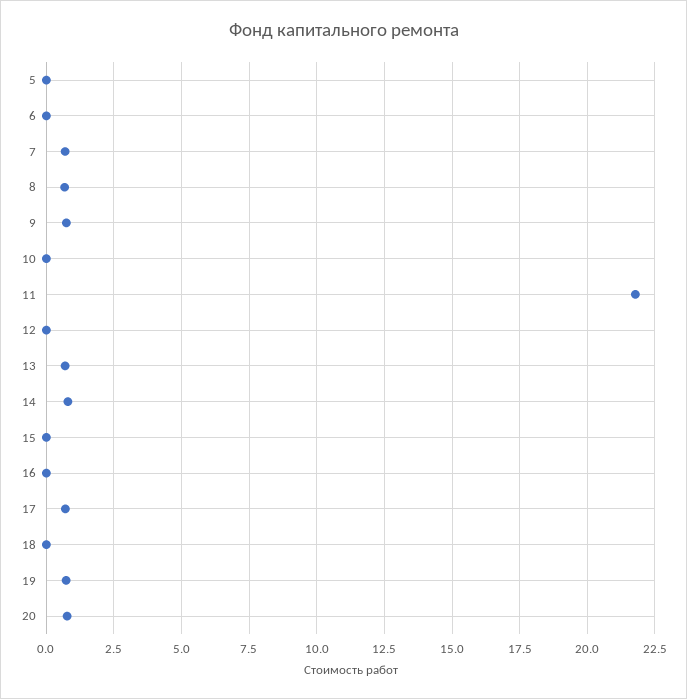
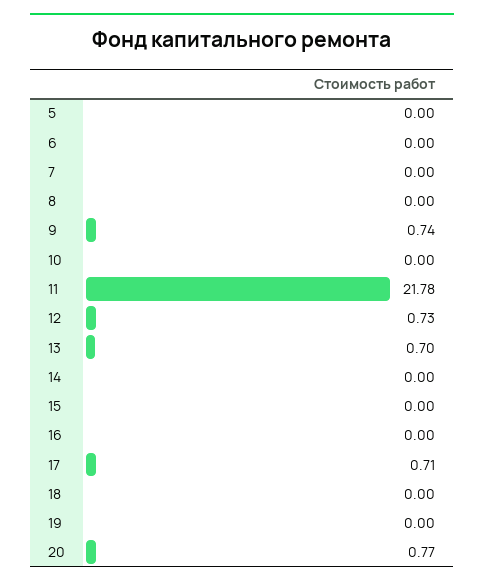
  {
    "5": 0,
    "6": 0,
-   "7": 0.75,
+   "7": 0,
-   "8": 0.75,
+   "8": 0,
    "9": 0.74,
    "10": 0,
    "11": 21.78,
-   "12": 0,
+   "12": 0.73,
    "13": 0.7,
-   "14": 0.75,
+   "14": 0,
    "15": 0,
    "16": 0,
    "17": 0.71,
    "18": 0,
-   "19": 0.75,
+   "19": 0,
    "20": 0.77
  }

